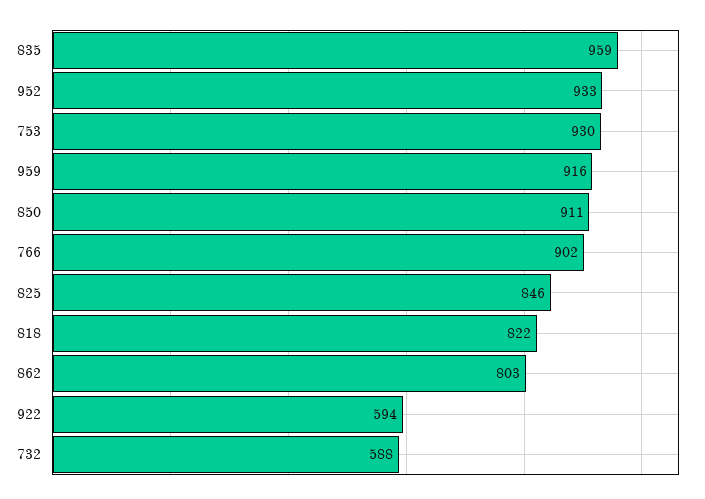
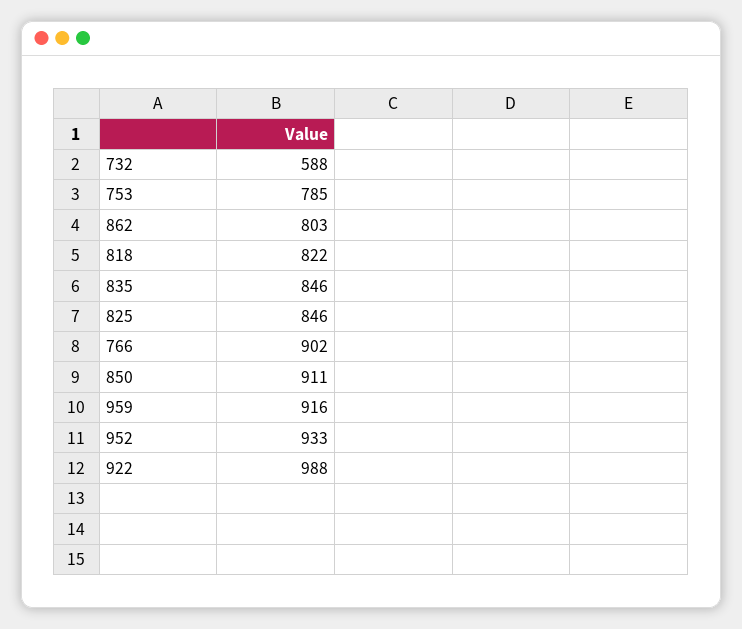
  {
-   "835": 959,
+   "835": 846,
    "952": 933,
-   "753": 930,
+   "753": 785,
    "959": 916,
    "850": 911,
    "766": 902,
    "825": 846,
    "818": 822,
    "862": 803,
-   "922": 594,
+   "922": 988,
    "732": 588
  }

